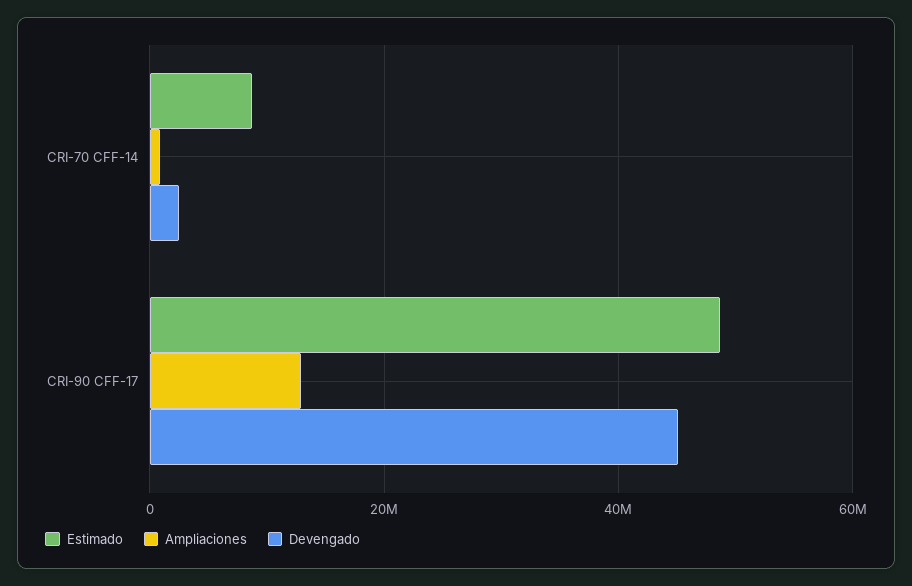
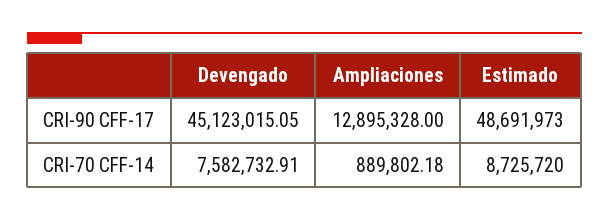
  {
    "Estimado": {
      "CRI-70 CFF-14": 8725720,
      "CRI-90 CFF-17": 48691973
    },
    "Ampliaciones": {
      "CRI-70 CFF-14": 889802.18,
      "CRI-90 CFF-17": 12895328
    },
    "Devengado": {
-     "CRI-70 CFF-14": 2000000,
+     "CRI-70 CFF-14": 7582732.91,
      "CRI-90 CFF-17": 45123015.05
    }
  }

